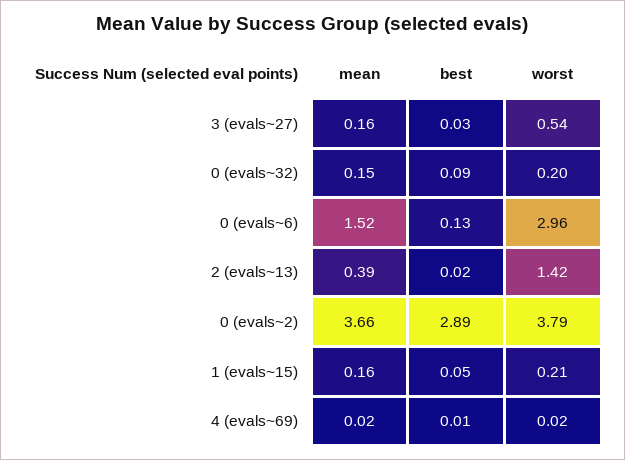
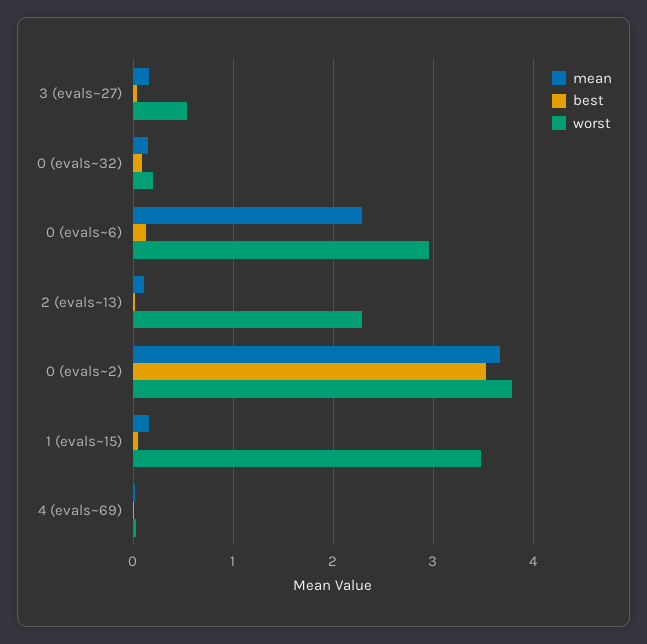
  {
    "mean": {
      "3 (evals~27)": 0.16,
      "0 (evals~32)": 0.15,
-     "0 (evals~6)": 1.52,
+     "0 (evals~6)": 2.3,
-     "2 (evals~13)": 0.39,
+     "2 (evals~13)": 0.1,
      "0 (evals~2)": 3.66,
      "1 (evals~15)": 0.16,
      "4 (evals~69)": 0.02
    },
    "best": {
      "3 (evals~27)": 0.03,
      "0 (evals~32)": 0.09,
      "0 (evals~6)": 0.13,
      "2 (evals~13)": 0.02,
-     "0 (evals~2)": 2.89,
+     "0 (evals~2)": 3.5,
      "1 (evals~15)": 0.05,
      "4 (evals~69)": 0.01
    },
    "worst": {
      "3 (evals~27)": 0.54,
      "0 (evals~32)": 0.2,
      "0 (evals~6)": 2.96,
-     "2 (evals~13)": 1.42,
+     "2 (evals~13)": 2.3,
      "0 (evals~2)": 3.79,
-     "1 (evals~15)": 0.21,
+     "1 (evals~15)": 3.5,
      "4 (evals~69)": 0.02
    }
  }

